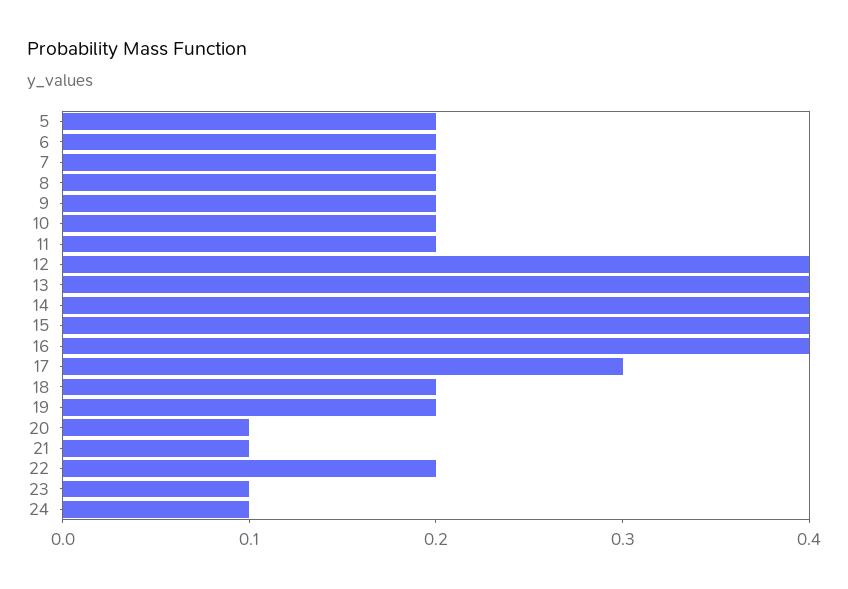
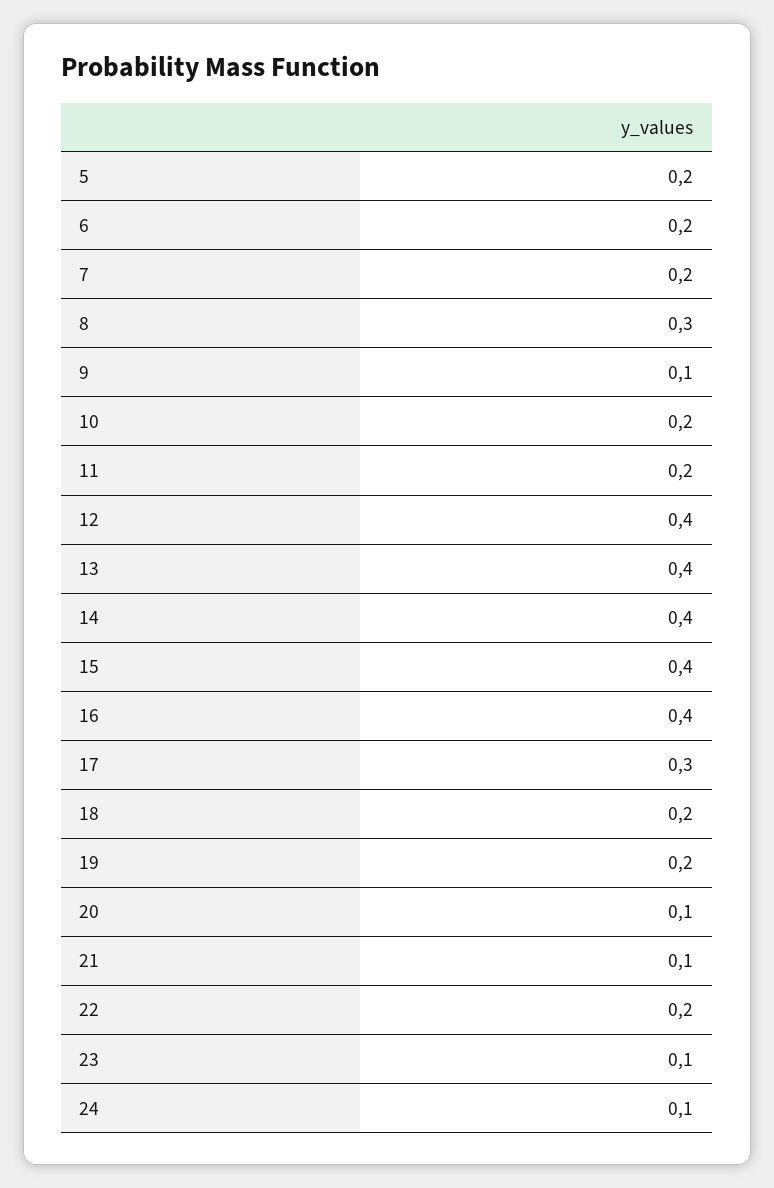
  {
    "5": 0.2,
    "6": 0.2,
    "7": 0.2,
-   "8": 0.2,
+   "8": 0.3,
-   "9": 0.2,
+   "9": 0.1,
    "10": 0.2,
    "11": 0.2,
    "12": 0.4,
    "13": 0.4,
    "14": 0.4,
    "15": 0.4,
    "16": 0.4,
    "17": 0.3,
    "18": 0.2,
    "19": 0.2,
    "20": 0.1,
    "21": 0.1,
    "22": 0.2,
    "23": 0.1,
    "24": 0.1
  }

